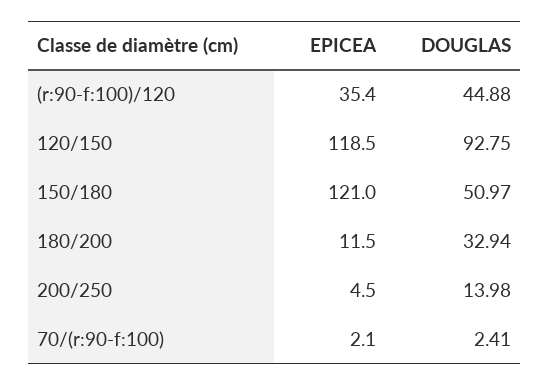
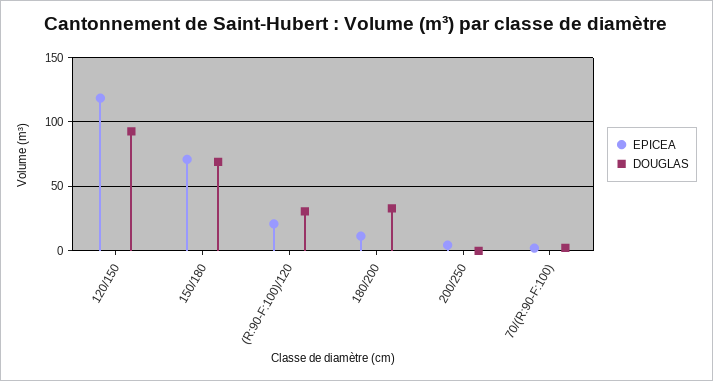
  {
    "EPICEA": {
-     "(r:90-f:100)/120": 35.4,
+     "(r:90-f:100)/120": 20,
      "120/150": 118.5,
-     "150/180": 121,
+     "150/180": 70,
      "180/200": 11.5,
      "200/250": 4.5,
      "70/(r:90-f:100)": 2.1
    },
    "DOUGLAS": {
-     "(r:90-f:100)/120": 44.88,
+     "(r:90-f:100)/120": 30,
      "120/150": 92.75,
-     "150/180": 50.97,
+     "150/180": 70,
      "180/200": 32.94,
-     "200/250": 13.98,
+     "200/250": 0,
      "70/(r:90-f:100)": 2.41
    }
  }

